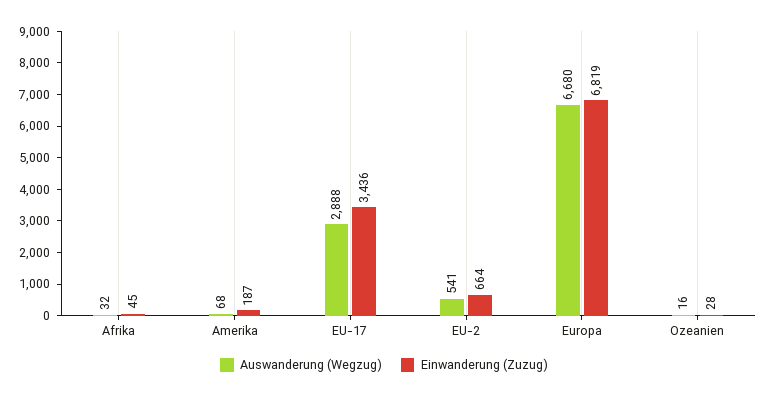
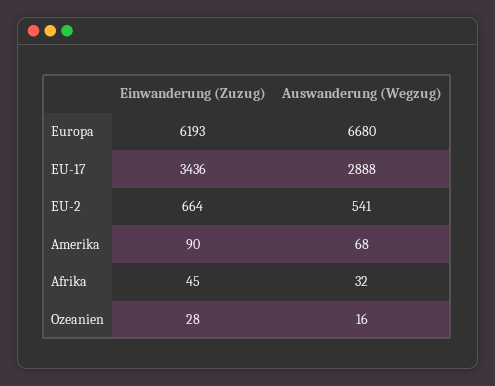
  {
    "Auswanderung (Wegzug)": {
      "Afrika": 32,
      "Amerika": 68,
      "EU-17": 2888,
      "EU-2": 541,
      "Europa": 6680,
      "Ozeanien": 16
    },
    "Einwanderung (Zuzug)": {
      "Afrika": 45,
-     "Amerika": 187,
+     "Amerika": 90,
      "EU-17": 3436,
      "EU-2": 664,
-     "Europa": 6819,
+     "Europa": 6193,
      "Ozeanien": 28
    }
  }

